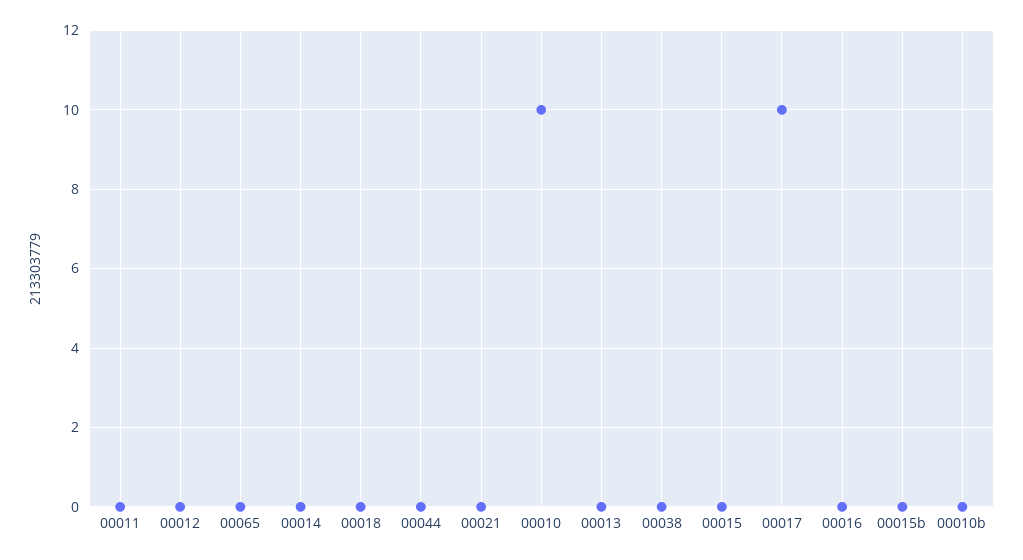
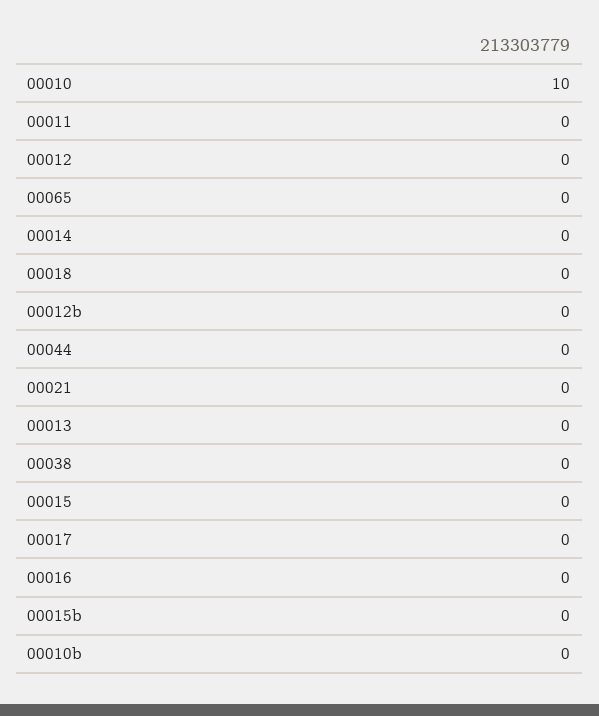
  {
    "00011": 0,
    "00012": 0,
    "00065": 0,
    "00014": 0,
    "00018": 0,
    "00044": 0,
    "00021": 0,
    "00010": 10,
    "00013": 0,
    "00038": 0,
    "00015": 0,
-   "00017": 10,
+   "00017": 0,
    "00016": 0,
    "00015b": 0,
-   "00010b": 0
+   "00010b": 0,
+   "00012b": 0
  }

